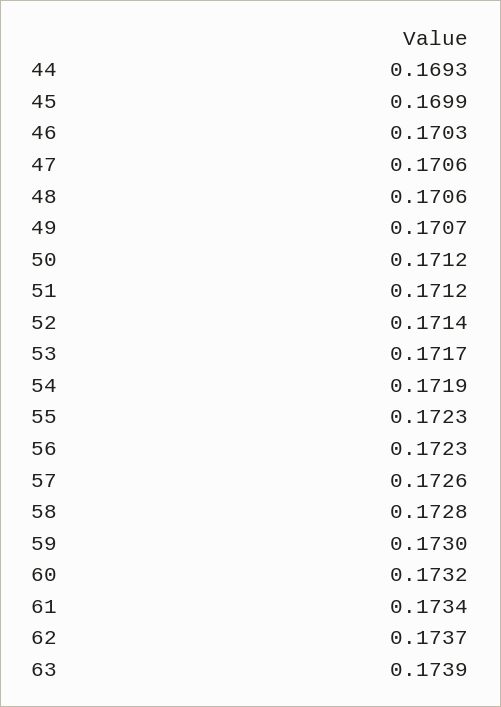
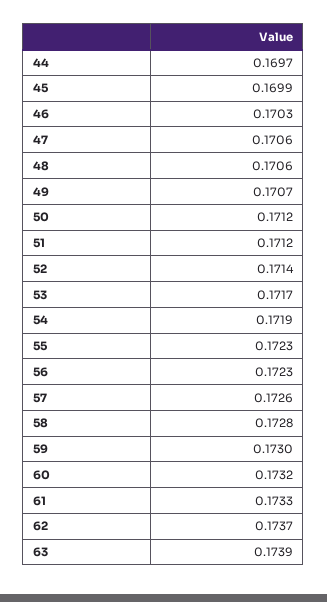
  {
-   "44": 0.1693,
+   "44": 0.1697,
    "45": 0.1699,
    "46": 0.1703,
    "47": 0.1706,
    "48": 0.1706,
    "49": 0.1707,
    "50": 0.1712,
    "51": 0.1712,
    "52": 0.1714,
    "53": 0.1717,
    "54": 0.1719,
    "55": 0.1723,
    "56": 0.1723,
    "57": 0.1726,
    "58": 0.1728,
    "59": 0.173,
    "60": 0.1732,
-   "61": 0.1734,
+   "61": 0.1733,
    "62": 0.1737,
    "63": 0.1739
  }

